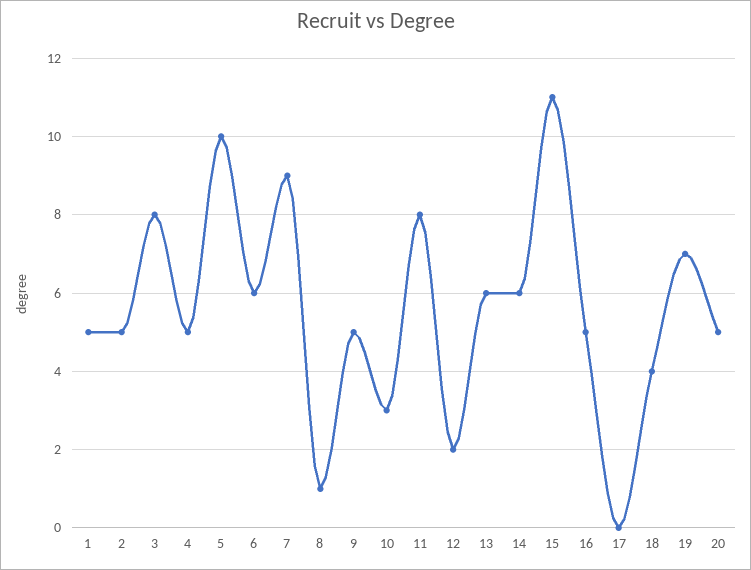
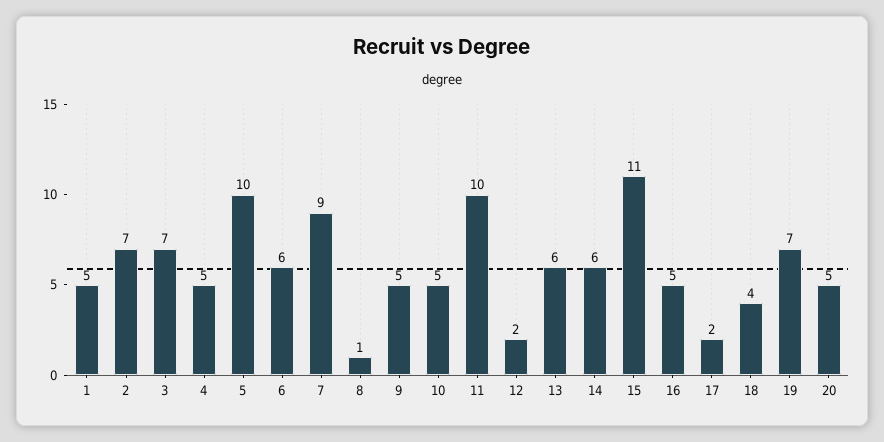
  {
    "1": 5,
-   "2": 5,
+   "2": 7,
-   "3": 8,
+   "3": 7,
    "4": 5,
    "5": 10,
    "6": 6,
    "7": 9,
    "8": 1,
    "9": 5,
-   "10": 3,
+   "10": 5,
-   "11": 8,
+   "11": 10,
    "12": 2,
    "13": 6,
    "14": 6,
    "15": 11,
    "16": 5,
-   "17": 0,
+   "17": 2,
    "18": 4,
    "19": 7,
    "20": 5
  }

